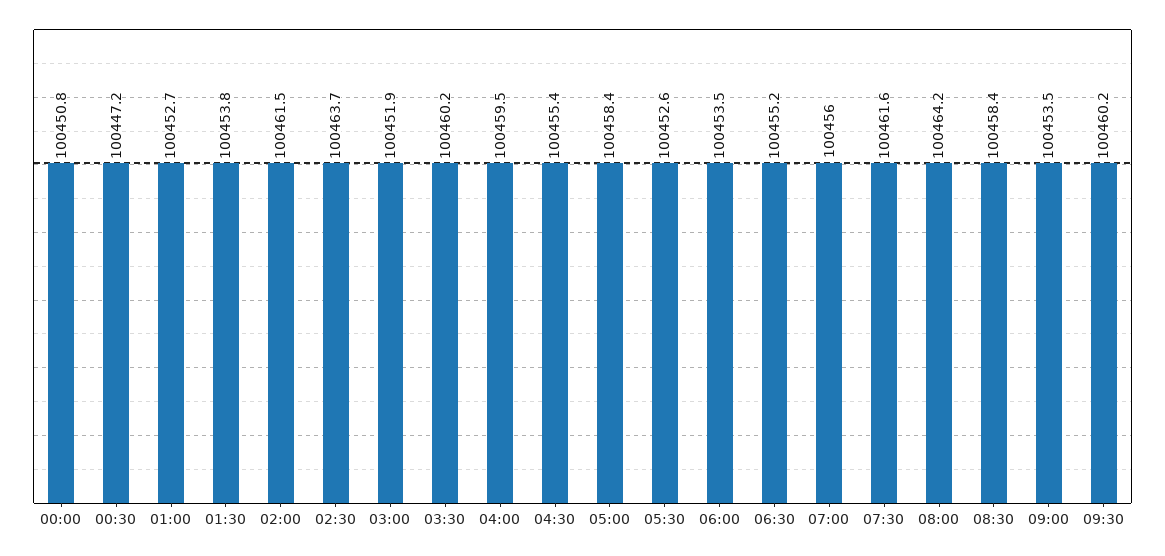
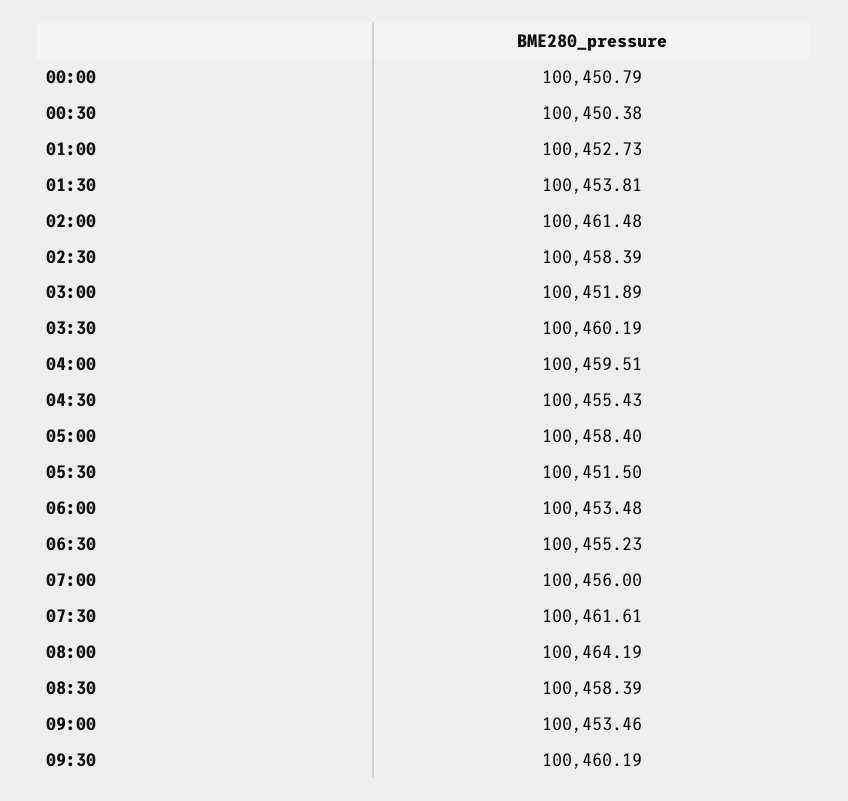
  {
    "00:00": 100450.79,
-   "00:30": 100447.2,
+   "00:30": 100450.38,
    "01:00": 100452.73,
    "01:30": 100453.81,
    "02:00": 100461.48,
-   "02:30": 100463.7,
+   "02:30": 100458.39,
    "03:00": 100451.89,
    "03:30": 100460.19,
    "04:00": 100459.51,
    "04:30": 100455.43,
    "05:00": 100458.4,
-   "05:30": 100452.6,
+   "05:30": 100451.5,
    "06:00": 100453.48,
    "06:30": 100455.23,
    "07:00": 100456,
    "07:30": 100461.61,
    "08:00": 100464.19,
    "08:30": 100458.39,
    "09:00": 100453.46,
    "09:30": 100460.19
  }

